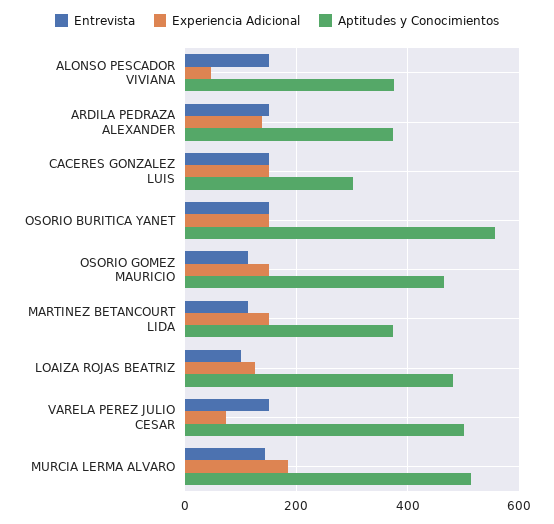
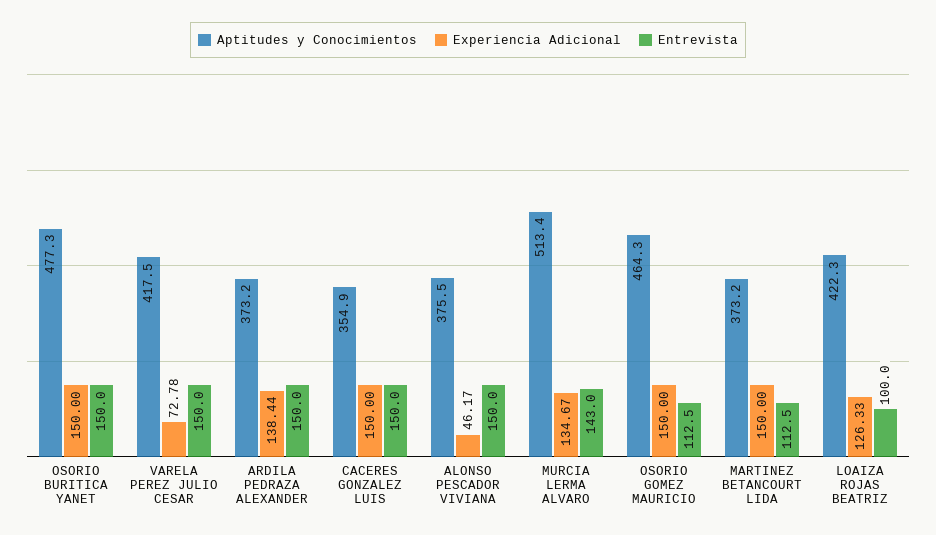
  {
    "Entrevista": {
      "ALONSO PESCADOR VIVIANA": 150,
      "ARDILA PEDRAZA ALEXANDER": 150,
      "CACERES GONZALEZ LUIS": 150,
      "OSORIO BURITICA YANET": 150,
      "OSORIO GOMEZ MAURICIO": 112.5,
      "MARTINEZ BETANCOURT LIDA": 112.5,
      "LOAIZA ROJAS BEATRIZ": 100,
      "VARELA PEREZ JULIO CESAR": 150,
      "MURCIA LERMA ALVARO": 143
    },
    "Experiencia Adicional": {
      "ALONSO PESCADOR VIVIANA": 46.17,
      "ARDILA PEDRAZA ALEXANDER": 138.44,
      "CACERES GONZALEZ LUIS": 150,
      "OSORIO BURITICA YANET": 150,
      "OSORIO GOMEZ MAURICIO": 150,
      "MARTINEZ BETANCOURT LIDA": 150,
      "LOAIZA ROJAS BEATRIZ": 126.33,
      "VARELA PEREZ JULIO CESAR": 72.78,
-     "MURCIA LERMA ALVARO": 180
+     "MURCIA LERMA ALVARO": 134.67
    },
    "Aptitudes y Conocimientos": {
      "ALONSO PESCADOR VIVIANA": 375.5,
      "ARDILA PEDRAZA ALEXANDER": 373.2,
-     "CACERES GONZALEZ LUIS": 300,
+     "CACERES GONZALEZ LUIS": 354.9,
-     "OSORIO BURITICA YANET": 560,
+     "OSORIO BURITICA YANET": 477.3,
      "OSORIO GOMEZ MAURICIO": 464.3,
      "MARTINEZ BETANCOURT LIDA": 373.2,
-     "LOAIZA ROJAS BEATRIZ": 480,
+     "LOAIZA ROJAS BEATRIZ": 422.3,
-     "VARELA PEREZ JULIO CESAR": 500,
+     "VARELA PEREZ JULIO CESAR": 417.5,
      "MURCIA LERMA ALVARO": 513.4
    }
  }

